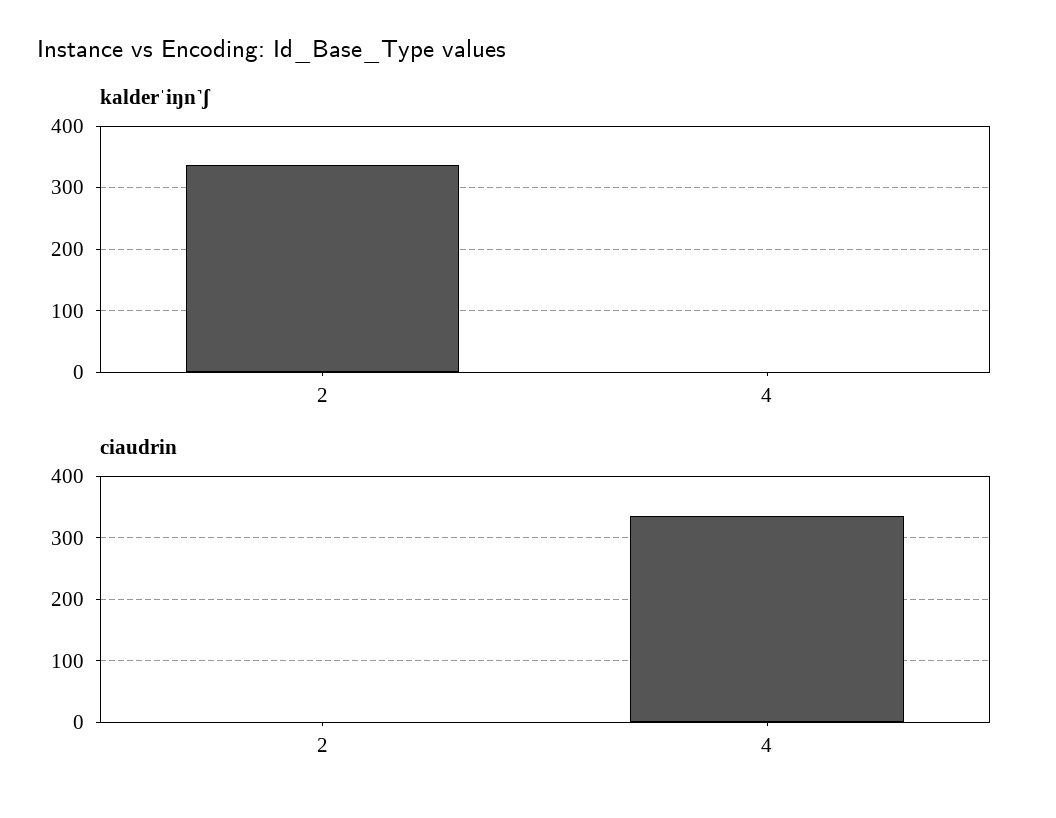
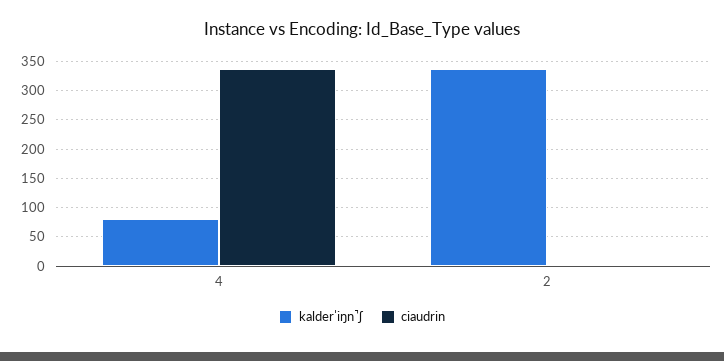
  {
    "kalderˈiŋn˺ʃ": {
      "2": 340,
-     "4": 0
+     "4": 75
    },
    "ciaudrin": {
      "2": 0,
      "4": 340
    }
  }

